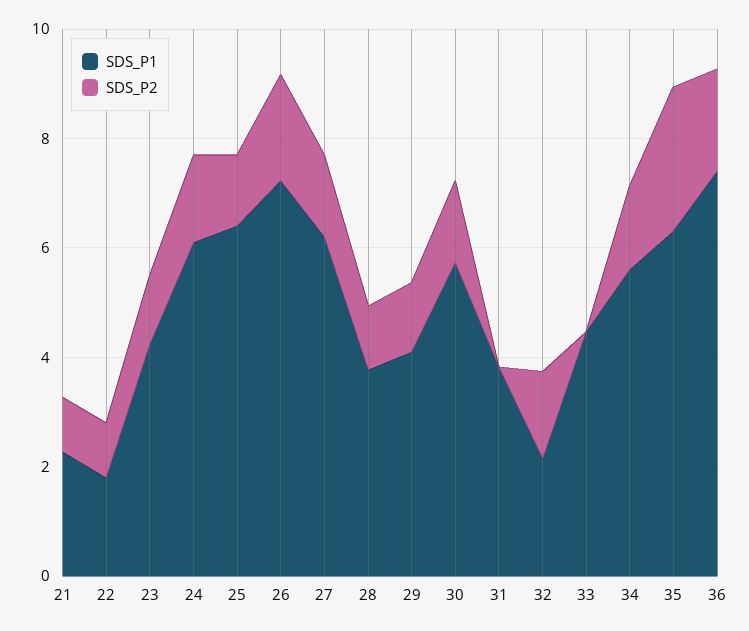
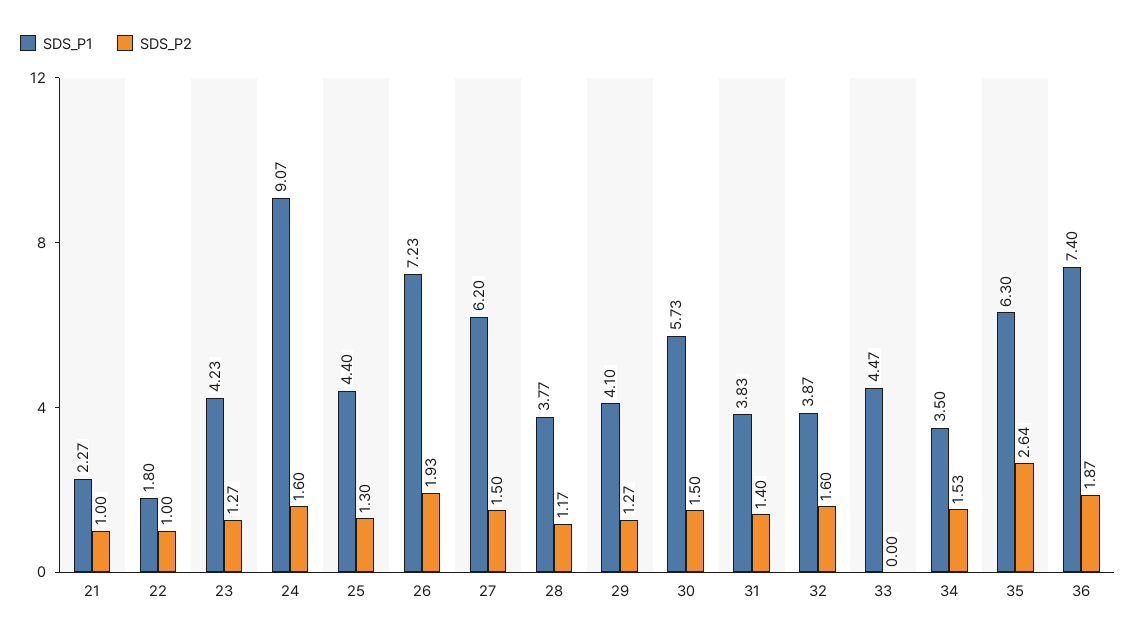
  {
    "SDS_P1": {
      "21": 2.27,
      "22": 1.8,
      "23": 4.23,
-     "24": 6,
+     "24": 9.07,
-     "25": 6.5,
+     "25": 4.4,
      "26": 7.23,
      "27": 6.2,
      "28": 3.77,
      "29": 4.1,
      "30": 5.73,
      "31": 3.83,
-     "32": 2,
+     "32": 3.87,
      "33": 4.47,
-     "34": 5.5,
+     "34": 3.5,
      "35": 6.3,
      "36": 7.4
    },
    "SDS_P2": {
      "21": 1,
      "22": 1,
      "23": 1.27,
      "24": 1.6,
      "25": 1.3,
      "26": 1.93,
      "27": 1.5,
      "28": 1.17,
      "29": 1.27,
      "30": 1.5,
-     "31": 0,
+     "31": 1.4,
      "32": 1.6,
      "33": 0,
      "34": 1.53,
      "35": 2.64,
      "36": 1.87
    }
  }

